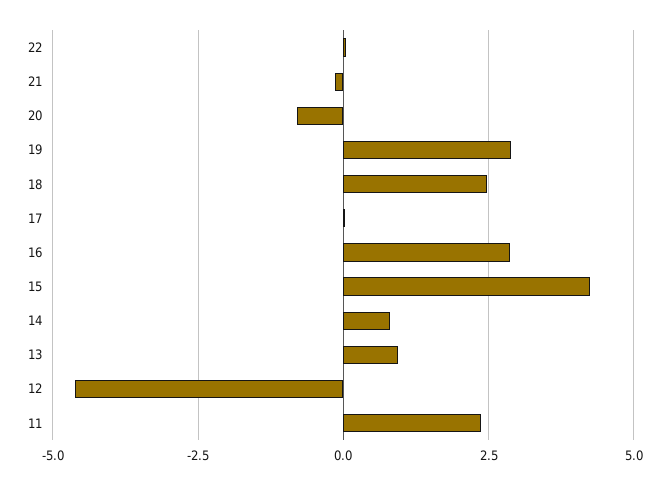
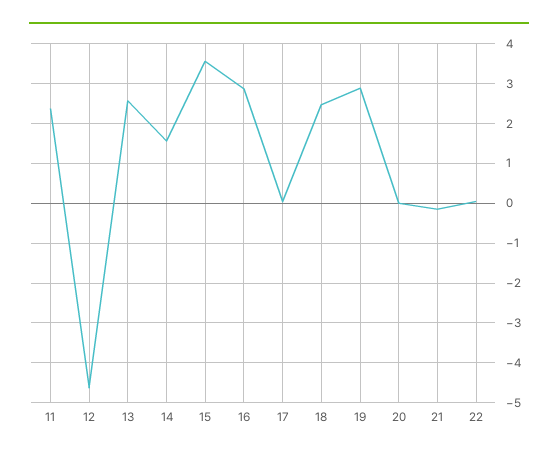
  {
    "22": 0,
    "21": -0.2,
-   "20": -0.75,
+   "20": 0,
    "19": 2.8,
    "18": 2.4,
    "17": 0,
    "16": 2.8,
-   "15": 4.25,
+   "15": 3.6,
-   "14": 0.75,
+   "14": 1.6,
-   "13": 1,
+   "13": 2.6,
    "12": -4.6,
    "11": 2.4
  }

